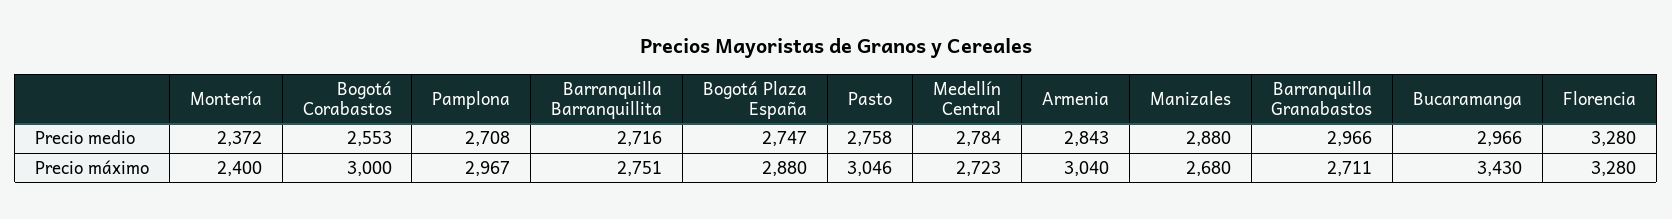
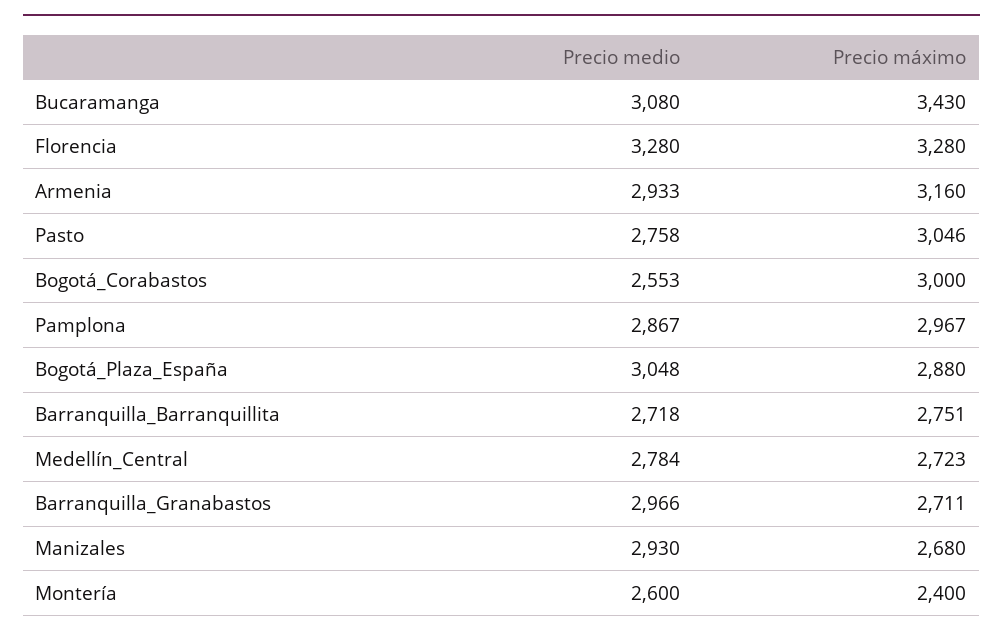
  {
    "Montería": {
-     "Precio medio": 2372,
+     "Precio medio": 2600,
      "Precio máximo": 2400
    },
    "Bogotá Corabastos": {
      "Precio medio": 2553,
      "Precio máximo": 3000
    },
    "Pamplona": {
-     "Precio medio": 2708,
+     "Precio medio": 2867,
      "Precio máximo": 2967
    },
    "Barranquilla Barranquillita": {
-     "Precio medio": 2716,
+     "Precio medio": 2718,
      "Precio máximo": 2751
    },
    "Bogotá Plaza España": {
-     "Precio medio": 2747,
+     "Precio medio": 3048,
      "Precio máximo": 2880
    },
    "Pasto": {
      "Precio medio": 2758,
      "Precio máximo": 3046
    },
    "Medellín Central": {
      "Precio medio": 2784,
      "Precio máximo": 2723
    },
    "Armenia": {
-     "Precio medio": 2843,
+     "Precio medio": 2933,
-     "Precio máximo": 3040
+     "Precio máximo": 3160
    },
    "Manizales": {
-     "Precio medio": 2880,
+     "Precio medio": 2930,
      "Precio máximo": 2680
    },
    "Barranquilla Granabastos": {
      "Precio medio": 2966,
      "Precio máximo": 2711
    },
    "Bucaramanga": {
-     "Precio medio": 2966,
+     "Precio medio": 3080,
      "Precio máximo": 3430
    },
    "Florencia": {
      "Precio medio": 3280,
      "Precio máximo": 3280
    }
  }

